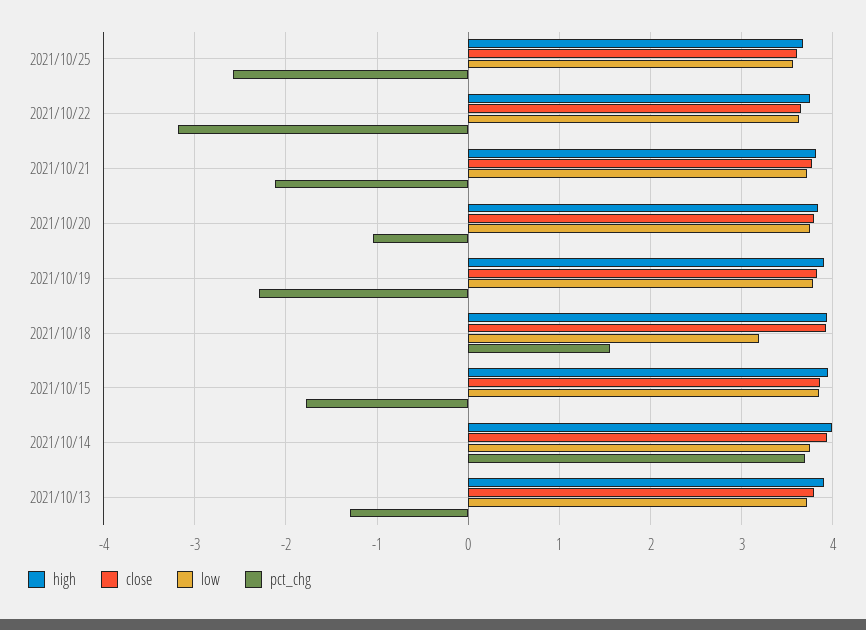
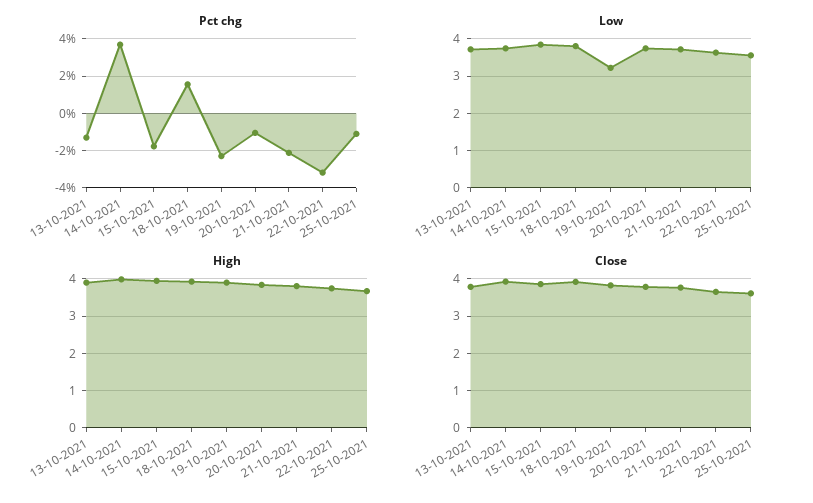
  {
    "high": {
      "2021/10/25": 3.7,
      "2021/10/22": 3.8,
      "2021/10/21": 3.8,
      "2021/10/20": 3.8,
      "2021/10/19": 3.9,
      "2021/10/18": 3.9,
      "2021/10/15": 4,
      "2021/10/14": 4,
      "2021/10/13": 3.9
    },
    "close": {
      "2021/10/25": 3.6,
      "2021/10/22": 3.7,
      "2021/10/21": 3.8,
      "2021/10/20": 3.8,
      "2021/10/19": 3.8,
      "2021/10/18": 3.9,
      "2021/10/15": 3.9,
      "2021/10/14": 3.9,
      "2021/10/13": 3.8
    },
    "low": {
      "2021/10/25": 3.6,
      "2021/10/22": 3.6,
      "2021/10/21": 3.7,
      "2021/10/20": 3.8,
-     "2021/10/19": 3.8,
+     "2021/10/19": 3.2,
-     "2021/10/18": 3.2,
+     "2021/10/18": 3.8,
      "2021/10/15": 3.9,
      "2021/10/14": 3.8,
      "2021/10/13": 3.7
    },
    "pct_chg": {
-     "2021/10/25": -2.6,
+     "2021/10/25": -1,
      "2021/10/22": -3.2,
      "2021/10/21": -2.1,
      "2021/10/20": -1,
      "2021/10/19": -2.3,
      "2021/10/18": 1.6,
      "2021/10/15": -1.8,
      "2021/10/14": 3.7,
      "2021/10/13": -1.3
    }
  }

